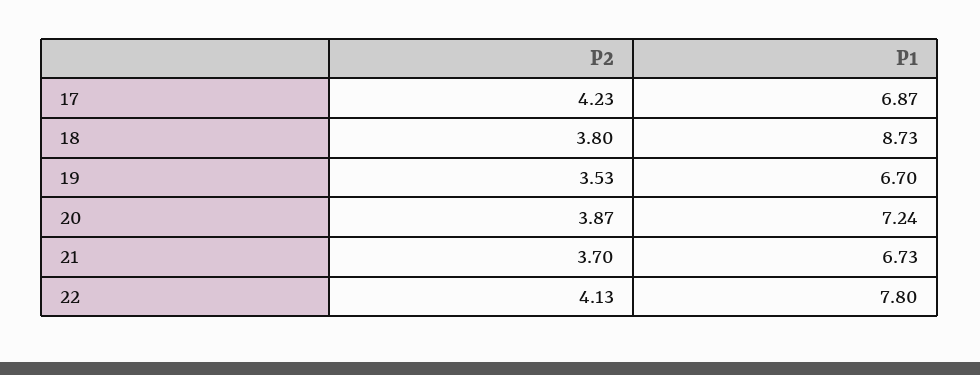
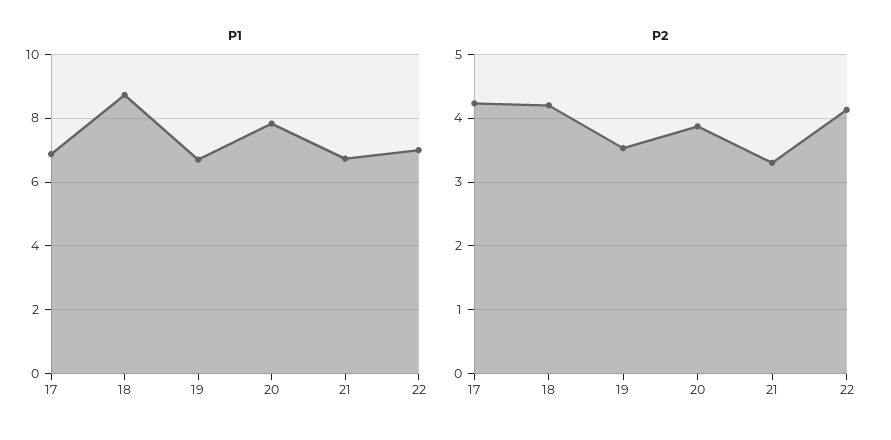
  {
    "P2": {
      "17": 4.23,
-     "18": 3.8,
+     "18": 4.2,
      "19": 3.53,
      "20": 3.87,
-     "21": 3.7,
+     "21": 3.3,
      "22": 4.13
    },
    "P1": {
      "17": 6.87,
      "18": 8.73,
      "19": 6.7,
-     "20": 7.24,
+     "20": 7.8,
      "21": 6.73,
-     "22": 7.8
+     "22": 7
    }
  }

